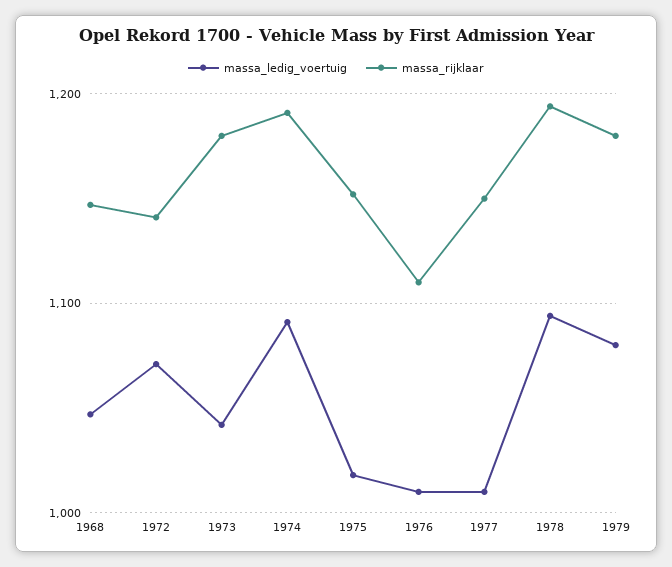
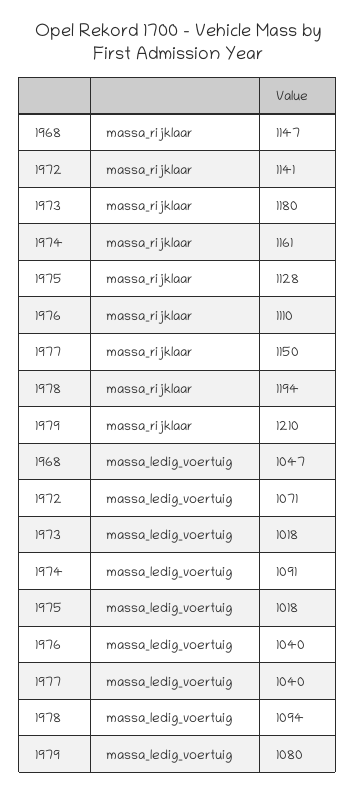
  {
    "massa_ledig_voertuig": {
      "1968": 1047,
      "1972": 1071,
-     "1973": 1040,
+     "1973": 1018,
      "1974": 1091,
      "1975": 1018,
-     "1976": 1010,
+     "1976": 1040,
-     "1977": 1010,
+     "1977": 1040,
      "1978": 1094,
      "1979": 1080
    },
    "massa_rijklaar": {
      "1968": 1147,
      "1972": 1141,
      "1973": 1180,
-     "1974": 1190,
+     "1974": 1161,
-     "1975": 1150,
+     "1975": 1128,
      "1976": 1110,
      "1977": 1150,
      "1978": 1194,
-     "1979": 1180
+     "1979": 1210
    }
  }

